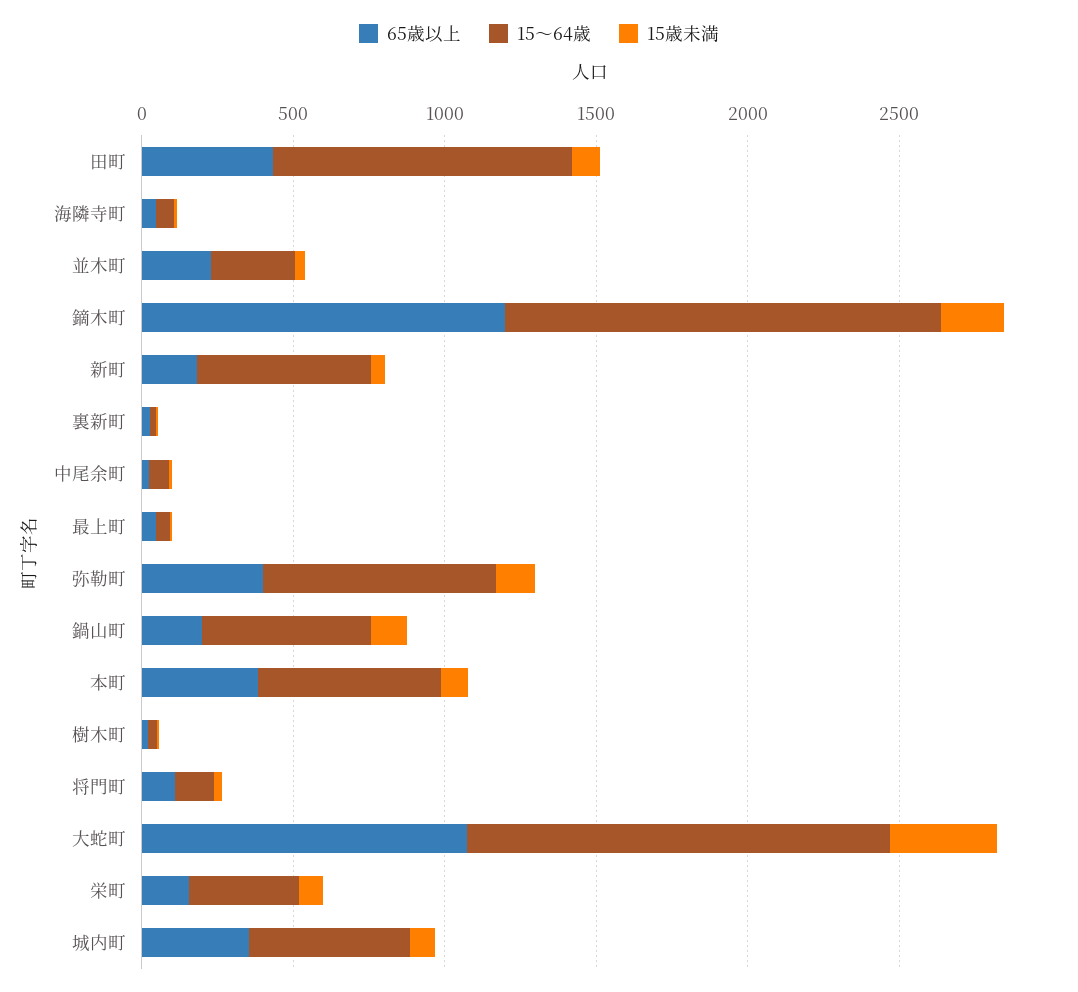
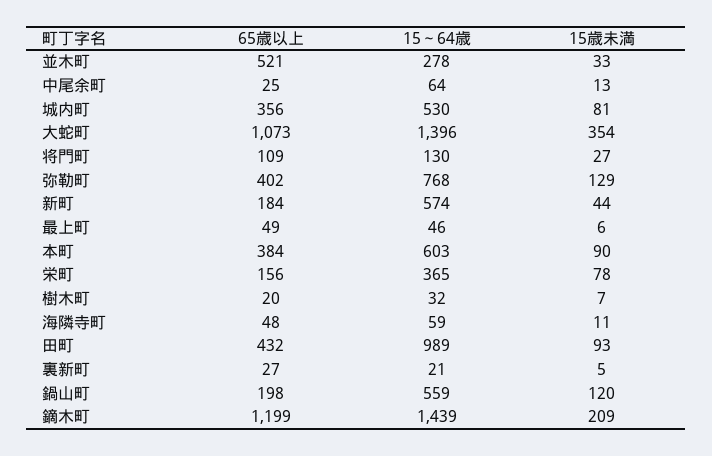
  {
    "65歳以上": {
      "田町": 432,
      "海隣寺町": 48,
-     "並木町": 200,
+     "並木町": 521,
      "鏑木町": 1199,
      "新町": 184,
      "裏新町": 27,
      "中尾余町": 25,
      "最上町": 49,
      "弥勒町": 402,
      "鍋山町": 198,
      "本町": 384,
      "樹木町": 20,
      "将門町": 109,
      "大蛇町": 1073,
      "栄町": 156,
      "城内町": 356
    },
    "15～64歳": {
      "田町": 989,
      "海隣寺町": 59,
      "並木町": 278,
      "鏑木町": 1439,
      "新町": 574,
      "裏新町": 21,
      "中尾余町": 64,
      "最上町": 46,
      "弥勒町": 768,
      "鍋山町": 559,
      "本町": 603,
      "樹木町": 32,
      "将門町": 130,
      "大蛇町": 1396,
      "栄町": 365,
      "城内町": 530
    },
    "15歳未満": {
      "田町": 93,
      "海隣寺町": 11,
      "並木町": 33,
      "鏑木町": 209,
      "新町": 44,
      "裏新町": 5,
      "中尾余町": 13,
      "最上町": 6,
      "弥勒町": 129,
      "鍋山町": 120,
      "本町": 90,
      "樹木町": 7,
      "将門町": 27,
      "大蛇町": 354,
      "栄町": 78,
      "城内町": 81
    }
  }

